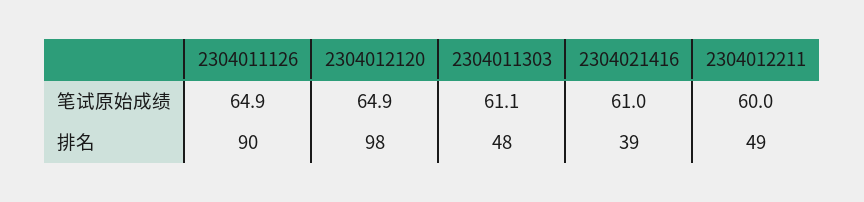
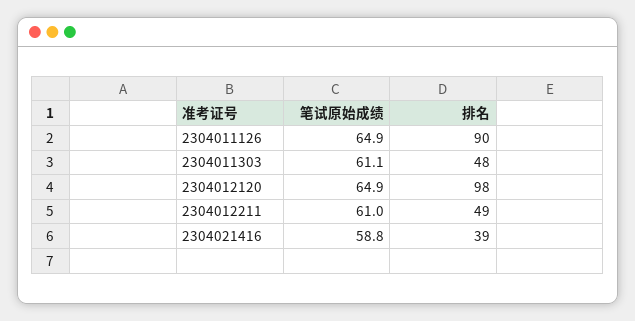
  {
    "2304011126": {
      "笔试原始成绩": 64.9,
      "排名": 90
    },
    "2304012120": {
      "笔试原始成绩": 64.9,
      "排名": 98
    },
    "2304011303": {
      "笔试原始成绩": 61.1,
      "排名": 48
    },
    "2304021416": {
-     "笔试原始成绩": 61,
+     "笔试原始成绩": 58.8,
      "排名": 39
    },
    "2304012211": {
-     "笔试原始成绩": 60,
+     "笔试原始成绩": 61,
      "排名": 49
    }
  }

